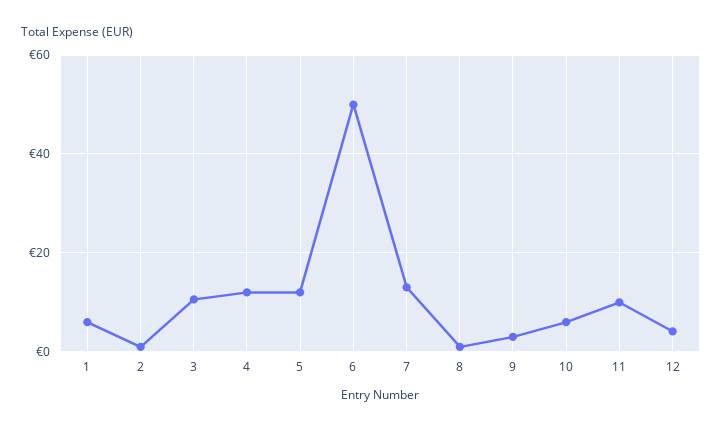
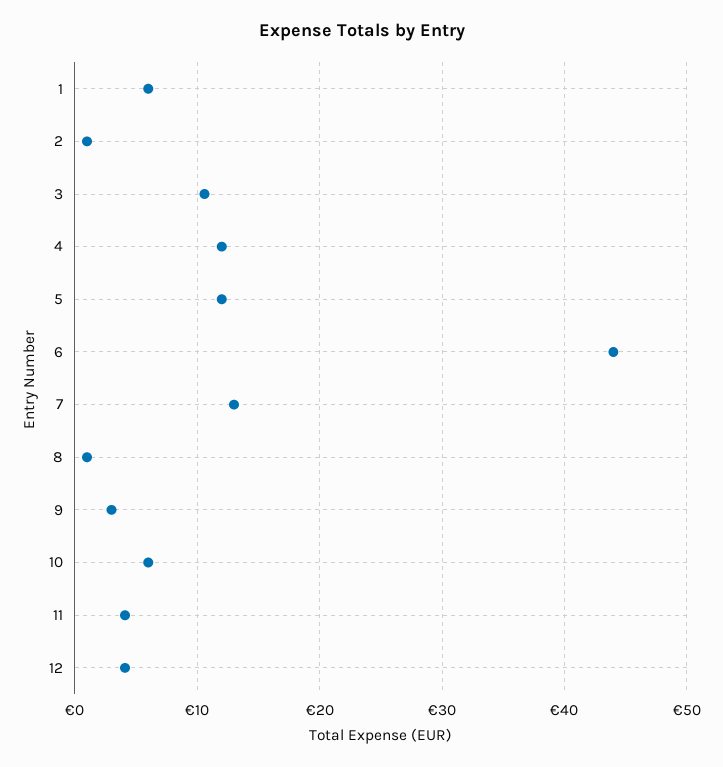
  {
    "1": 6,
    "2": 1,
    "3": 11,
    "4": 12,
    "5": 12,
-   "6": 50,
+   "6": 44,
    "7": 13,
    "8": 1,
    "9": 3,
    "10": 6,
-   "11": 10,
+   "11": 4,
    "12": 4
  }

